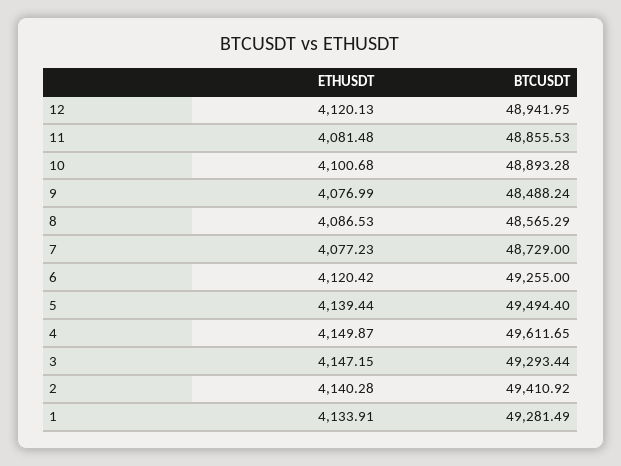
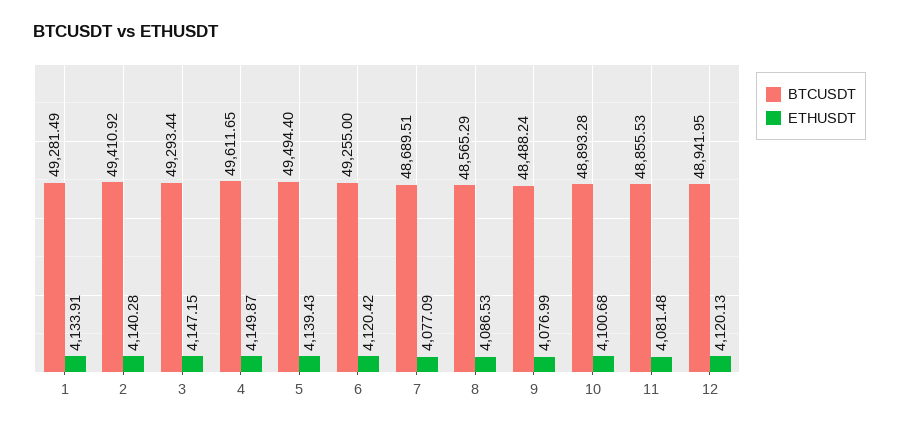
  {
    "ETHUSDT": {
      "12": 4120.13,
      "11": 4081.48,
      "10": 4100.68,
      "9": 4076.99,
      "8": 4086.53,
-     "7": 4077.23,
+     "7": 4077.09,
      "6": 4120.42,
-     "5": 4139.44,
+     "5": 4139.43,
      "4": 4149.87,
      "3": 4147.15,
      "2": 4140.28,
      "1": 4133.91
    },
    "BTCUSDT": {
      "12": 48941.95,
      "11": 48855.53,
      "10": 48893.28,
      "9": 48488.24,
      "8": 48565.29,
-     "7": 48729,
+     "7": 48689.51,
      "6": 49255,
      "5": 49494.4,
      "4": 49611.65,
      "3": 49293.44,
      "2": 49410.92,
      "1": 49281.49
    }
  }

